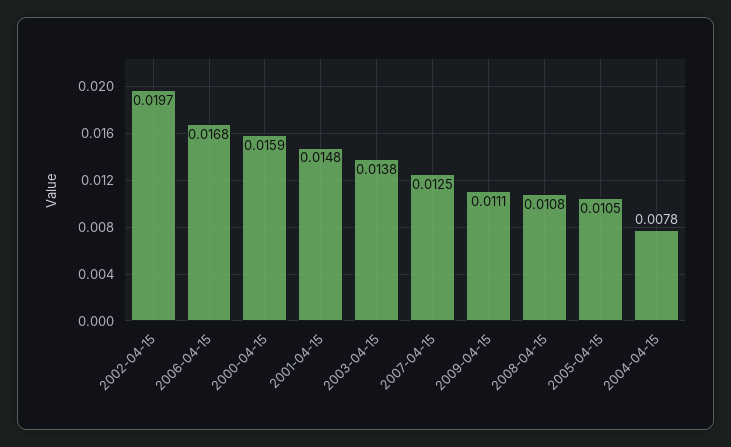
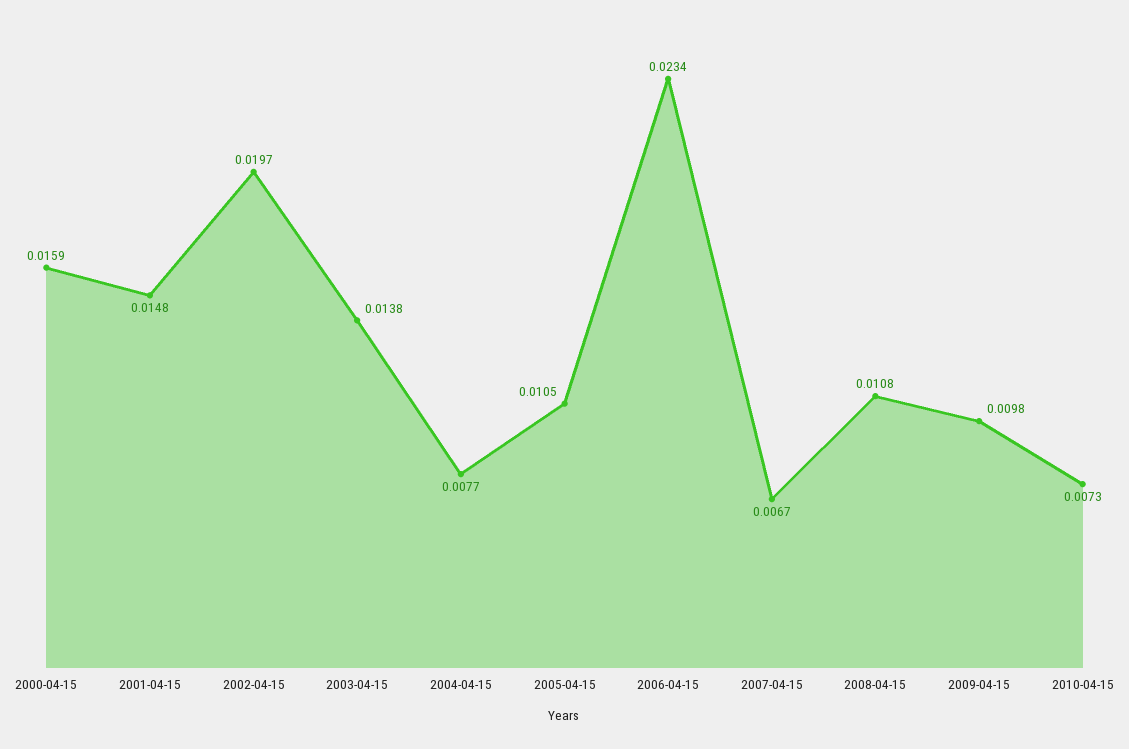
  {
    "2002-04-15": 0.0197,
-   "2006-04-15": 0.0168,
+   "2006-04-15": 0.0234,
    "2000-04-15": 0.0159,
    "2001-04-15": 0.0148,
    "2003-04-15": 0.0138,
-   "2007-04-15": 0.0125,
+   "2007-04-15": 0.0067,
-   "2009-04-15": 0.0111,
+   "2009-04-15": 0.0098,
    "2008-04-15": 0.0108,
    "2005-04-15": 0.0105,
-   "2004-04-15": 0.0078
+   "2004-04-15": 0.0077,
+   "2010-04-15": 0.0073
  }

